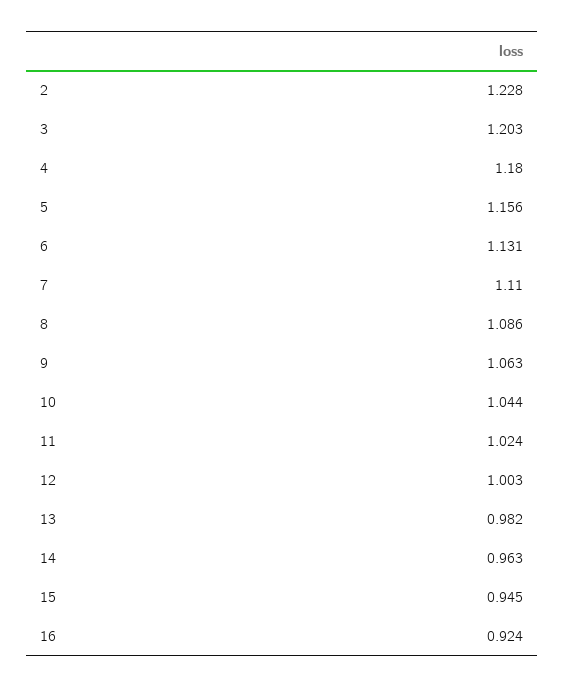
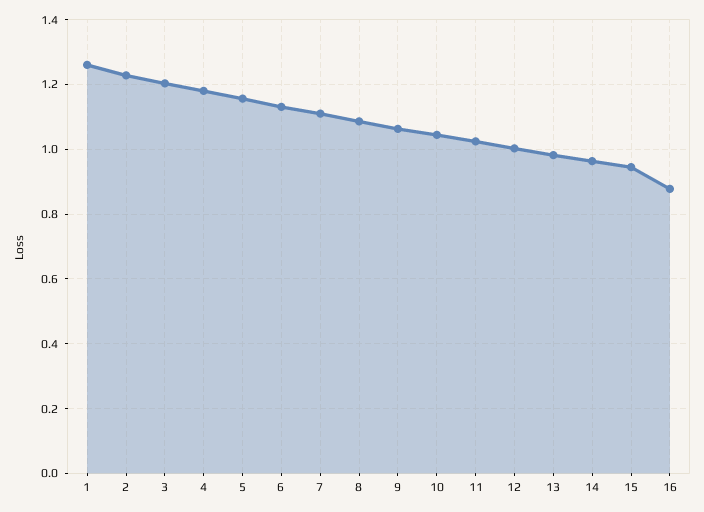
  {
    "2": 1.228,
    "3": 1.203,
    "4": 1.18,
    "5": 1.156,
    "6": 1.131,
    "7": 1.11,
    "8": 1.086,
    "9": 1.063,
    "10": 1.044,
    "11": 1.024,
    "12": 1.003,
    "13": 0.982,
    "14": 0.963,
    "15": 0.945,
-   "16": 0.924
+   "16": 0.88,
+   "1": 1.26
  }

